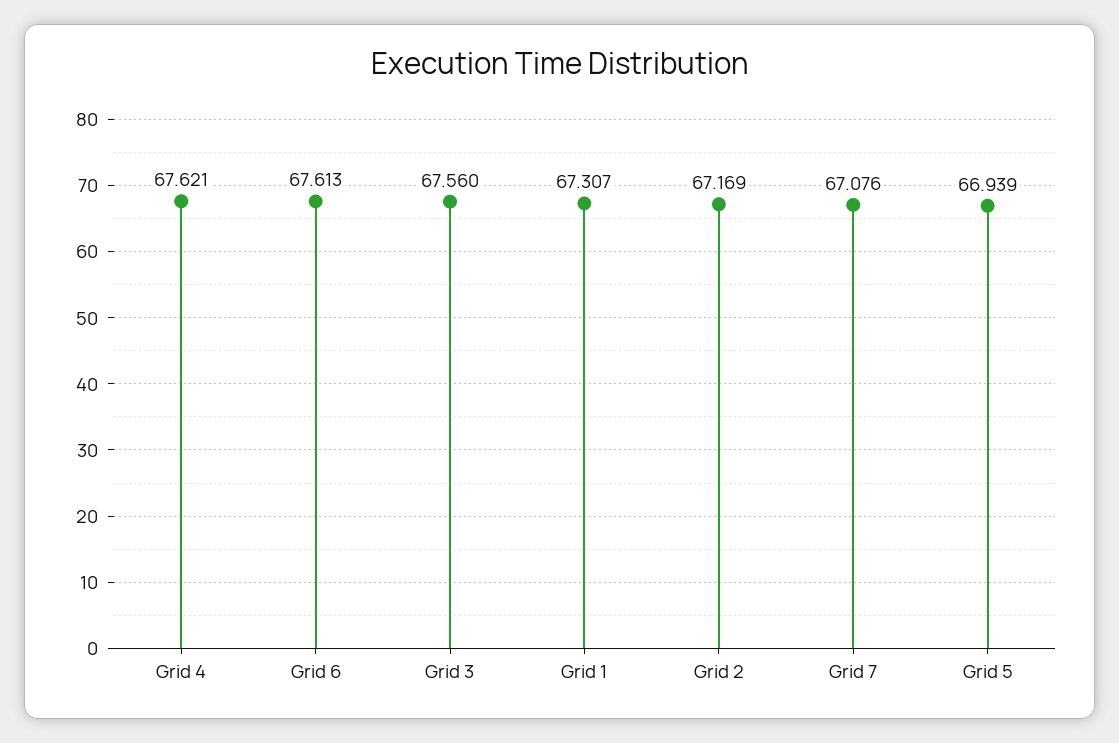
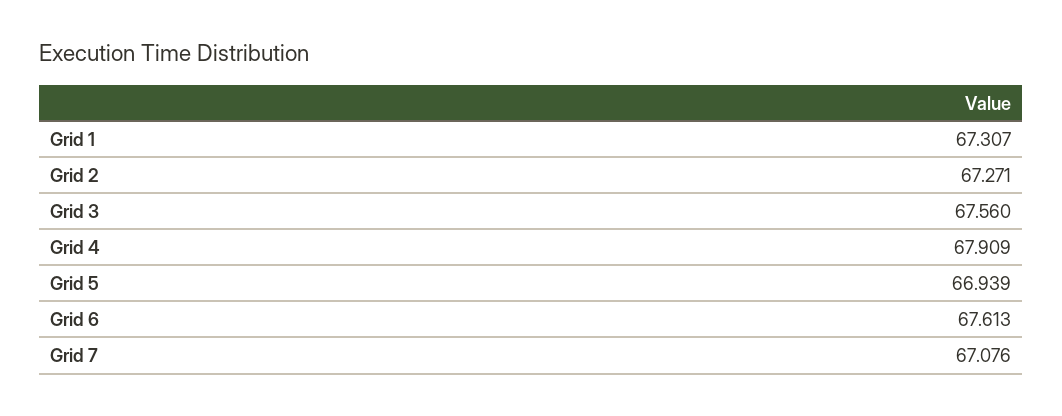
  {
-   "Grid 4": 67.621,
+   "Grid 4": 67.909,
    "Grid 6": 67.613,
    "Grid 3": 67.56,
    "Grid 1": 67.307,
-   "Grid 2": 67.169,
+   "Grid 2": 67.271,
    "Grid 7": 67.076,
    "Grid 5": 66.939
  }

